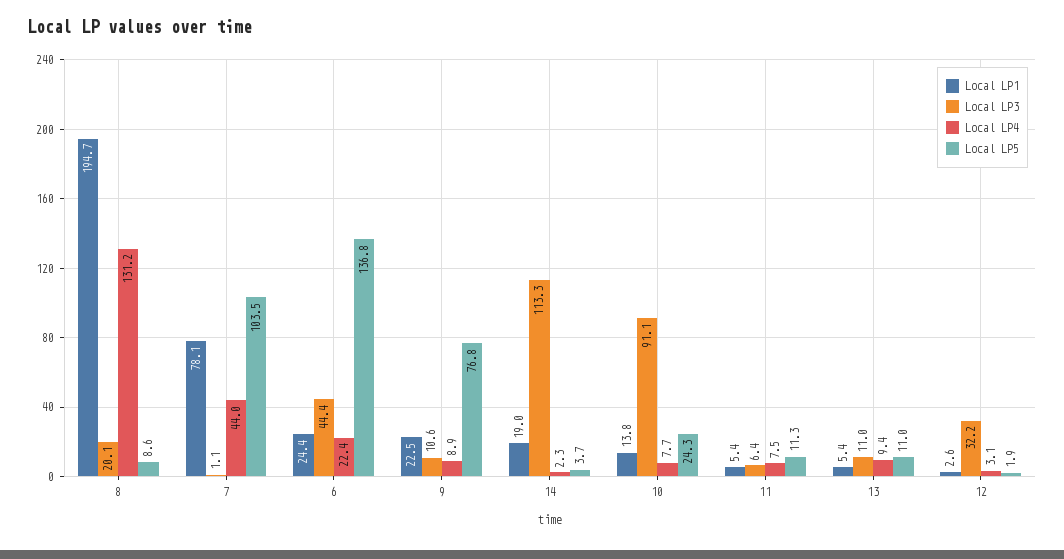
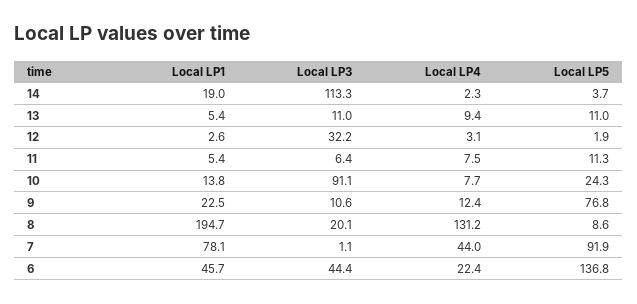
  {
    "Local LP1": {
      "8": 194.7,
      "7": 78.1,
-     "6": 24.4,
+     "6": 45.7,
      "9": 22.5,
      "14": 19,
      "10": 13.8,
      "11": 5.4,
      "13": 5.4,
      "12": 2.6
    },
    "Local LP3": {
      "8": 20.1,
      "7": 1.1,
      "6": 44.4,
      "9": 10.6,
      "14": 113.3,
      "10": 91.1,
      "11": 6.4,
      "13": 11,
      "12": 32.2
    },
    "Local LP4": {
      "8": 131.2,
      "7": 44,
      "6": 22.4,
-     "9": 8.9,
+     "9": 12.4,
      "14": 2.3,
      "10": 7.7,
      "11": 7.5,
      "13": 9.4,
      "12": 3.1
    },
    "Local LP5": {
      "8": 8.6,
-     "7": 103.5,
+     "7": 91.9,
      "6": 136.8,
      "9": 76.8,
      "14": 3.7,
      "10": 24.3,
      "11": 11.3,
      "13": 11,
      "12": 1.9
    }
  }

